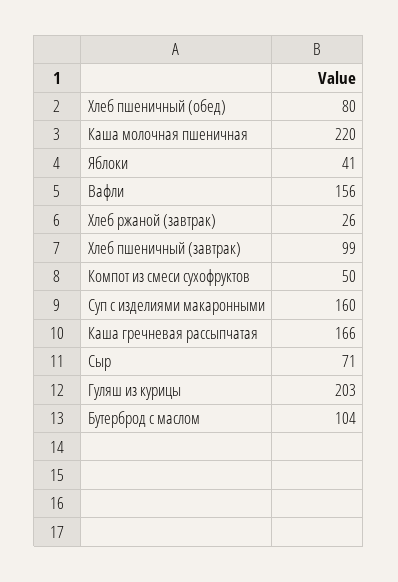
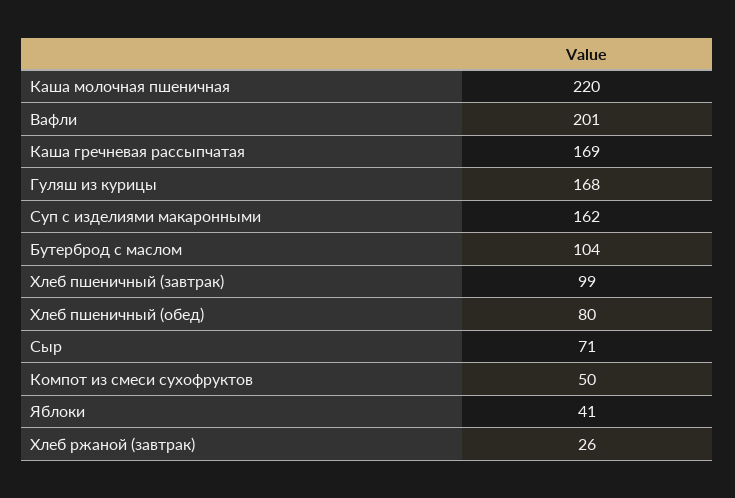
  {
    "Хлеб пшеничный (обед)": 80,
    "Каша молочная пшеничная": 220,
    "Яблоки": 41,
-   "Вафли": 156,
+   "Вафли": 201,
    "Хлеб ржаной (завтрак)": 26,
    "Хлеб пшеничный (завтрак)": 99,
    "Компот из смеси сухофруктов": 50,
-   "Суп с изделиями макаронными": 160,
+   "Суп с изделиями макаронными": 162,
-   "Каша гречневая рассыпчатая": 166,
+   "Каша гречневая рассыпчатая": 169,
    "Сыр": 71,
-   "Гуляш из курицы": 203,
+   "Гуляш из курицы": 168,
    "Бутерброд с маслом": 104
  }

